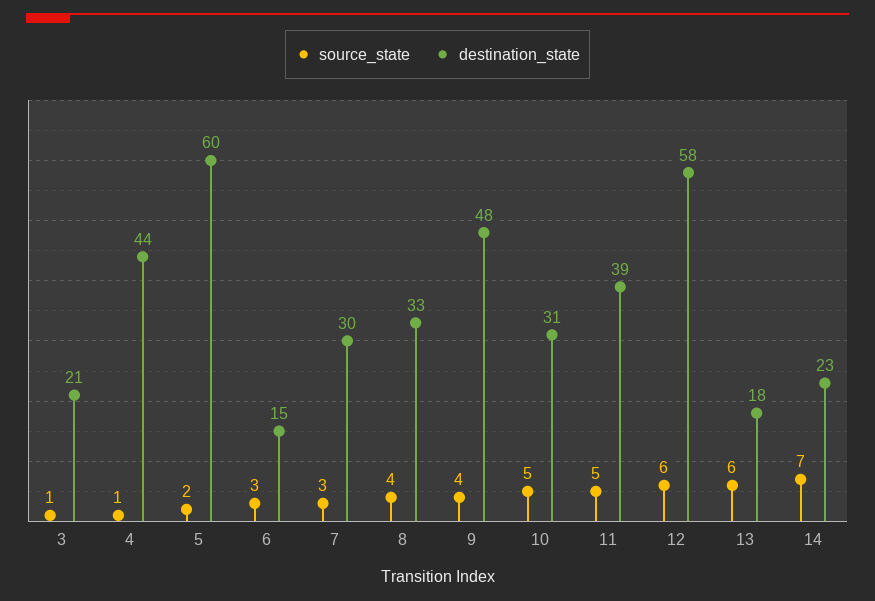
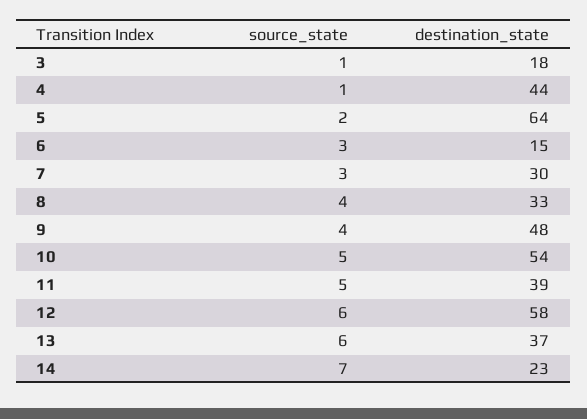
  {
    "source_state": {
      "3": 1,
      "4": 1,
      "5": 2,
      "6": 3,
      "7": 3,
      "8": 4,
      "9": 4,
      "10": 5,
      "11": 5,
      "12": 6,
      "13": 6,
      "14": 7
    },
    "destination_state": {
-     "3": 21,
+     "3": 18,
      "4": 44,
-     "5": 60,
+     "5": 64,
      "6": 15,
      "7": 30,
      "8": 33,
      "9": 48,
-     "10": 31,
+     "10": 54,
      "11": 39,
      "12": 58,
-     "13": 18,
+     "13": 37,
      "14": 23
    }
  }

